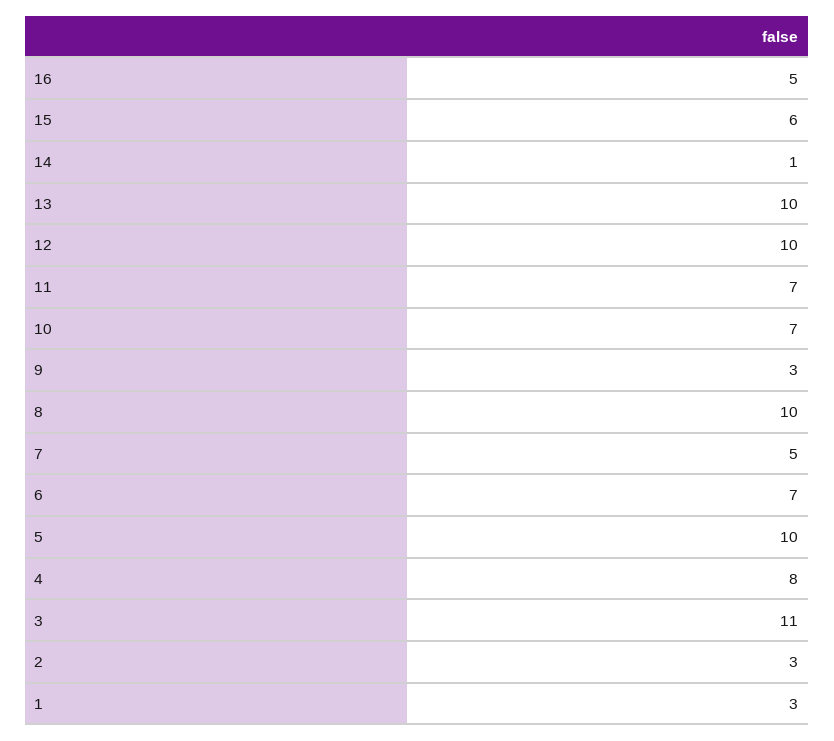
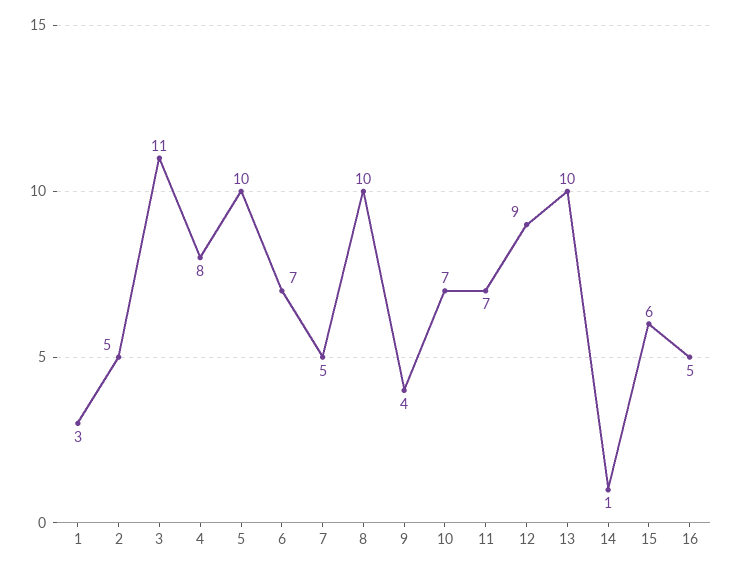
  {
    "16": 5,
    "15": 6,
    "14": 1,
    "13": 10,
-   "12": 10,
+   "12": 9,
    "11": 7,
    "10": 7,
-   "9": 3,
+   "9": 4,
    "8": 10,
    "7": 5,
    "6": 7,
    "5": 10,
    "4": 8,
    "3": 11,
-   "2": 3,
+   "2": 5,
    "1": 3
  }

